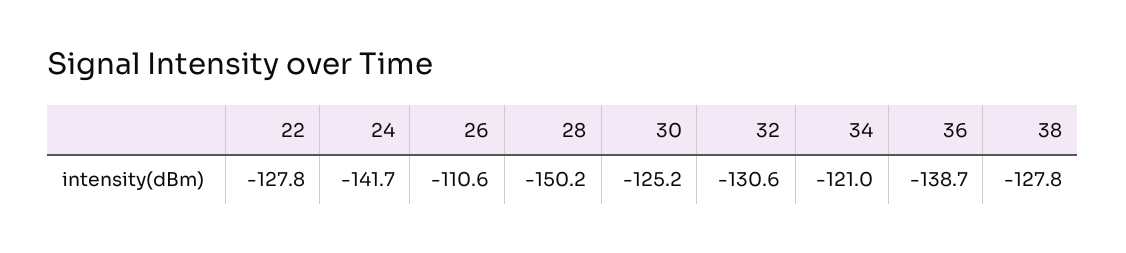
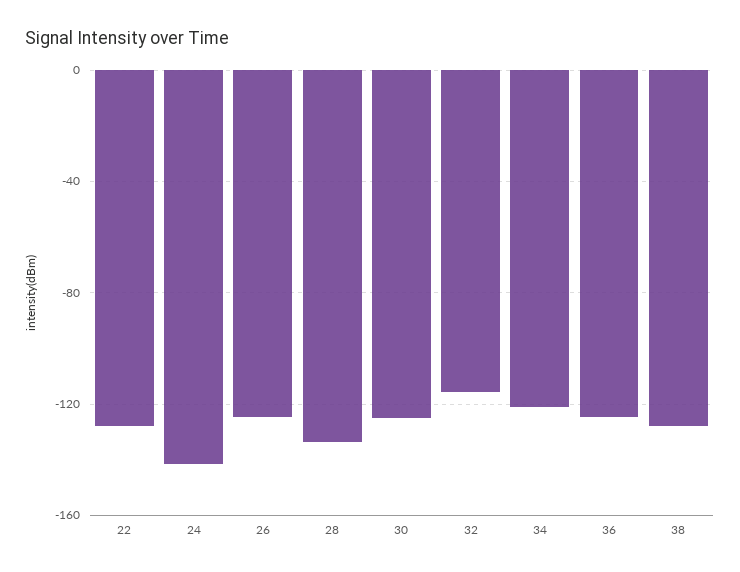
  {
    "22": -127.8,
    "24": -141.7,
-   "26": -110.6,
+   "26": -125,
-   "28": -150.2,
+   "28": -135,
    "30": -125.2,
-   "32": -130.6,
+   "32": -115,
    "34": -121,
-   "36": -138.7,
+   "36": -125,
    "38": -127.8
  }

